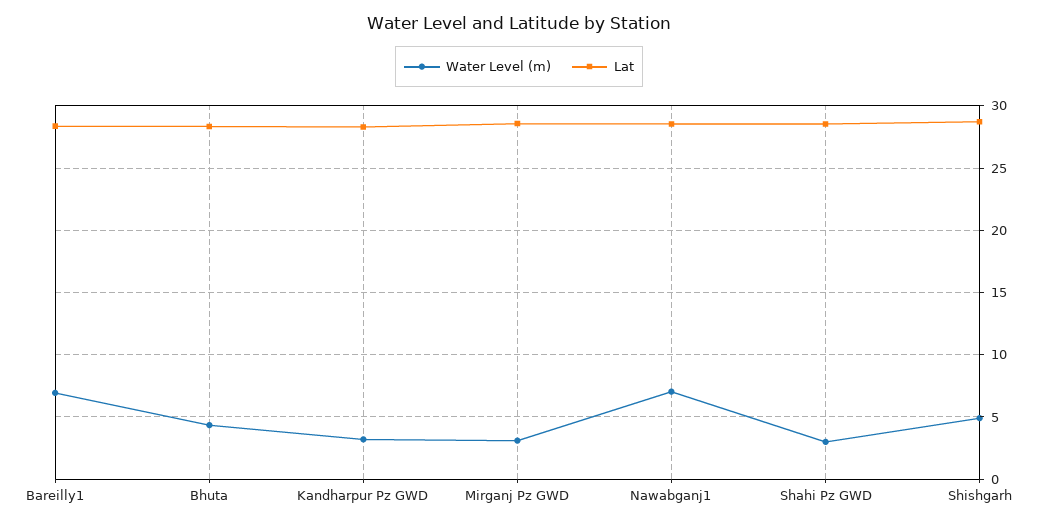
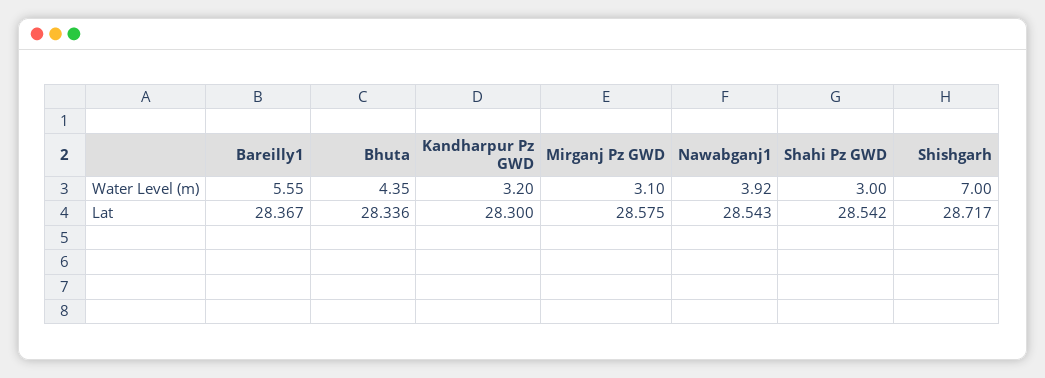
  {
    "Water Level (m)": {
-     "Bareilly1": 7,
+     "Bareilly1": 5.55,
      "Bhuta": 4.35,
      "Kandharpur Pz GWD": 3.2,
      "Mirganj Pz GWD": 3.1,
-     "Nawabganj1": 7,
+     "Nawabganj1": 3.92,
      "Shahi Pz GWD": 3,
-     "Shishgarh": 5
+     "Shishgarh": 7
    },
    "Lat": {
      "Bareilly1": 28.367,
      "Bhuta": 28.336,
      "Kandharpur Pz GWD": 28.3,
      "Mirganj Pz GWD": 28.575,
      "Nawabganj1": 28.543,
      "Shahi Pz GWD": 28.542,
      "Shishgarh": 28.717
    }
  }

